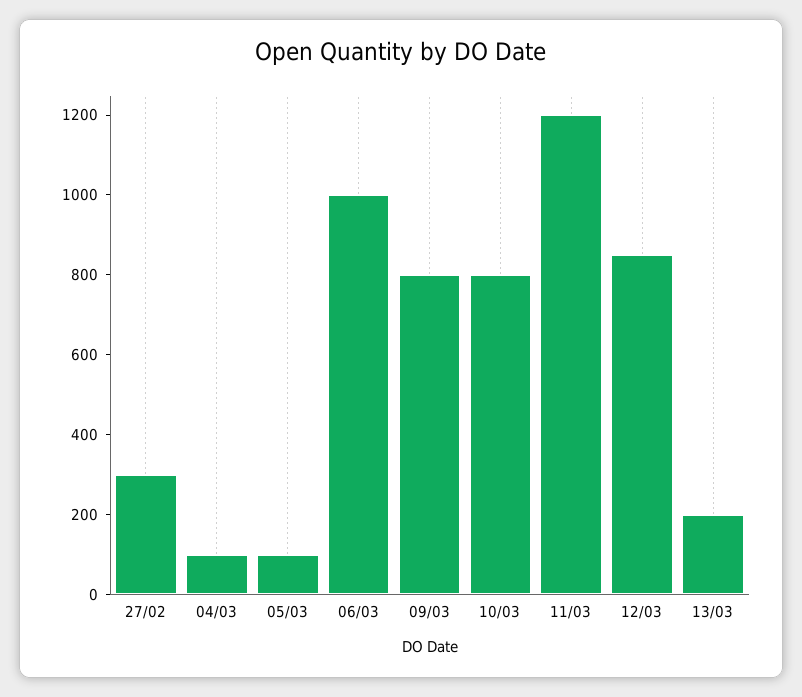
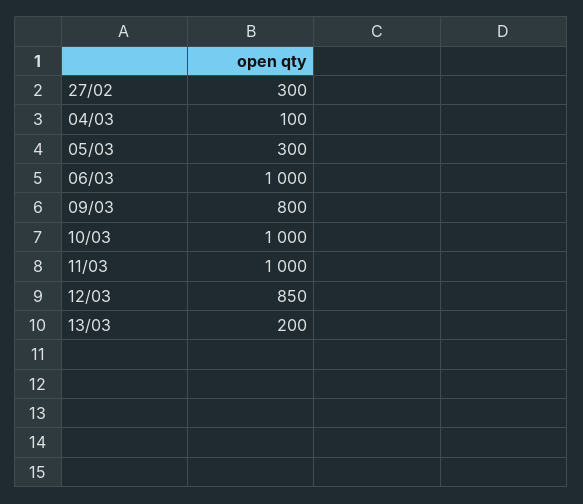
  {
    "27/02": 300,
    "04/03": 100,
-   "05/03": 100,
+   "05/03": 300,
    "06/03": 1000,
    "09/03": 800,
-   "10/03": 800,
+   "10/03": 1000,
-   "11/03": 1200,
+   "11/03": 1000,
    "12/03": 850,
    "13/03": 200
  }

